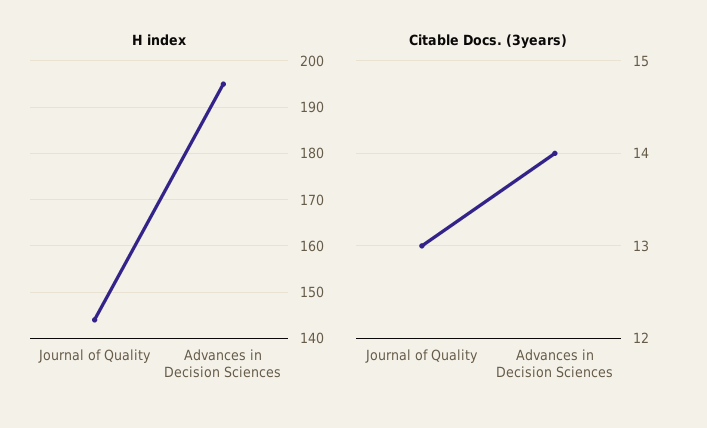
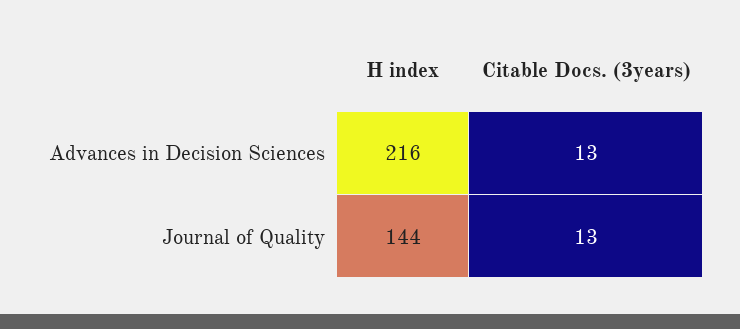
  {
    "H index": {
      "Journal of Quality": 144,
-     "Advances in Decision Sciences": 195
+     "Advances in Decision Sciences": 216
    },
    "Citable Docs. (3years)": {
      "Journal of Quality": 13,
-     "Advances in Decision Sciences": 14
+     "Advances in Decision Sciences": 13
    }
  }

